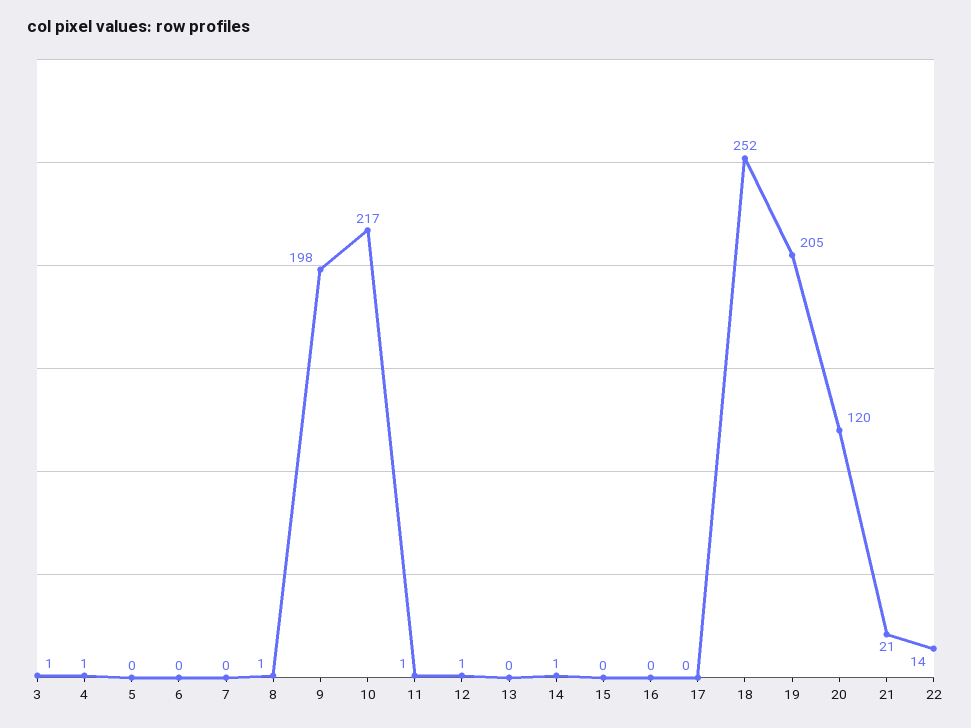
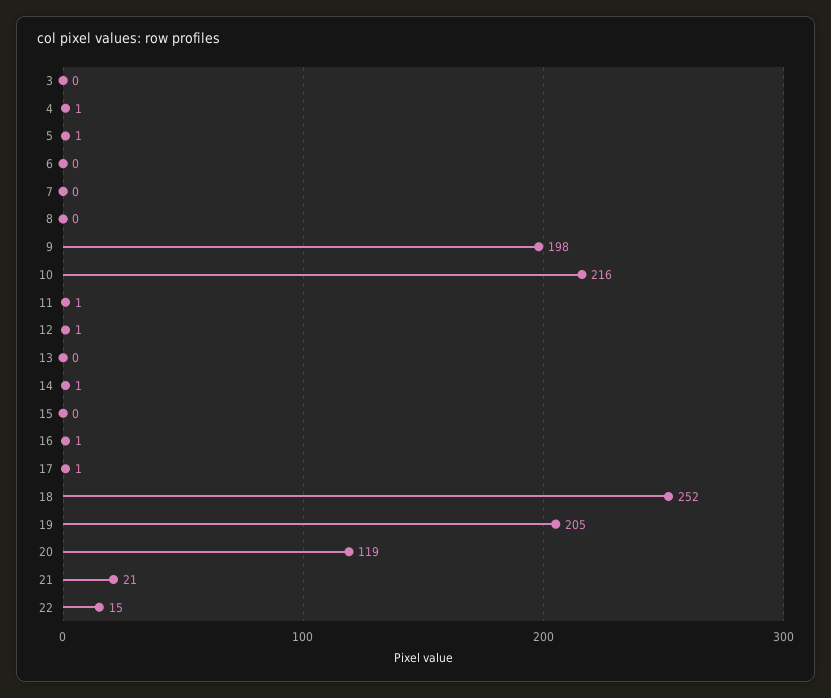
  {
-   "3": 1,
+   "3": 0,
    "4": 1,
-   "5": 0,
+   "5": 1,
    "6": 0,
    "7": 0,
-   "8": 1,
+   "8": 0,
    "9": 198,
-   "10": 217,
+   "10": 216,
    "11": 1,
    "12": 1,
    "13": 0,
    "14": 1,
    "15": 0,
-   "16": 0,
+   "16": 1,
-   "17": 0,
+   "17": 1,
    "18": 252,
    "19": 205,
-   "20": 120,
+   "20": 119,
    "21": 21,
-   "22": 14
+   "22": 15
  }

